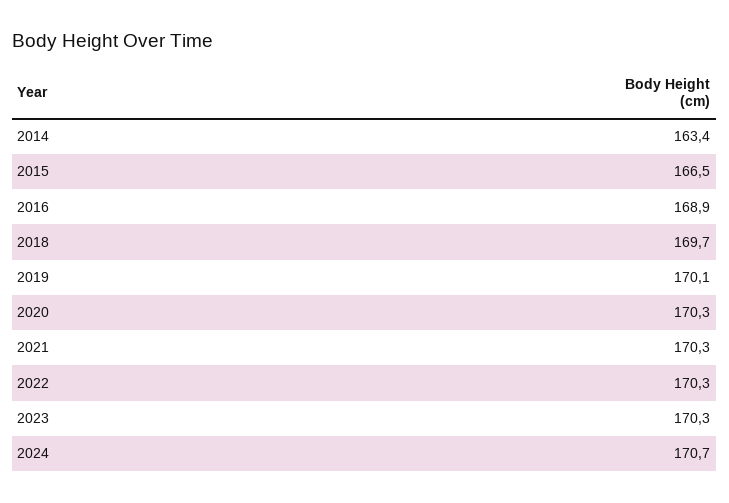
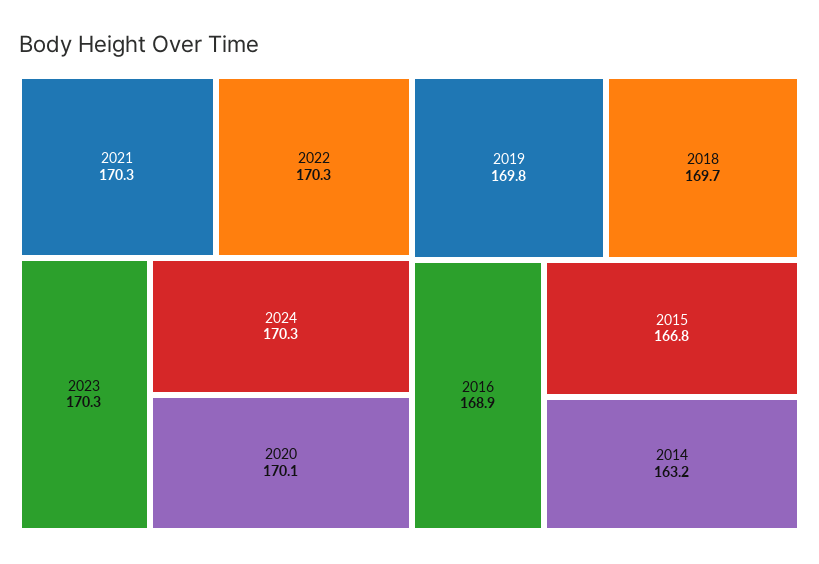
  {
-   "2014": 163.4,
+   "2014": 163.2,
-   "2015": 166.5,
+   "2015": 166.8,
    "2016": 168.9,
    "2018": 169.7,
-   "2019": 170.1,
+   "2019": 169.8,
-   "2020": 170.3,
+   "2020": 170.1,
    "2021": 170.3,
    "2022": 170.3,
    "2023": 170.3,
-   "2024": 170.7
+   "2024": 170.3
  }

